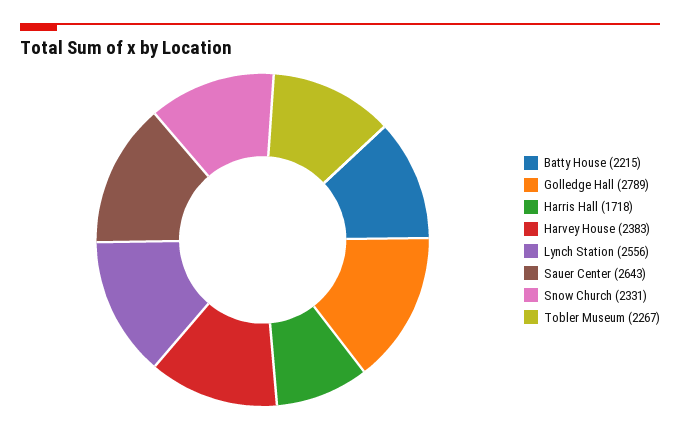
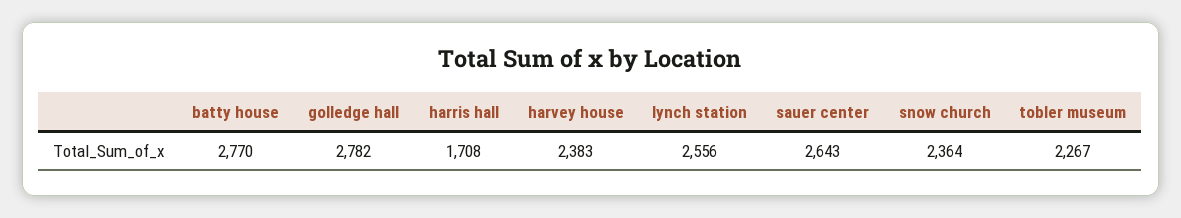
  {
-   "Batty House": 2215,
+   "Batty House": 2770,
-   "Golledge Hall": 2789,
+   "Golledge Hall": 2782,
-   "Harris Hall": 1718,
+   "Harris Hall": 1708,
    "Harvey House": 2383,
    "Lynch Station": 2556,
    "Sauer Center": 2643,
-   "Snow Church": 2331,
+   "Snow Church": 2364,
    "Tobler Museum": 2267
  }

